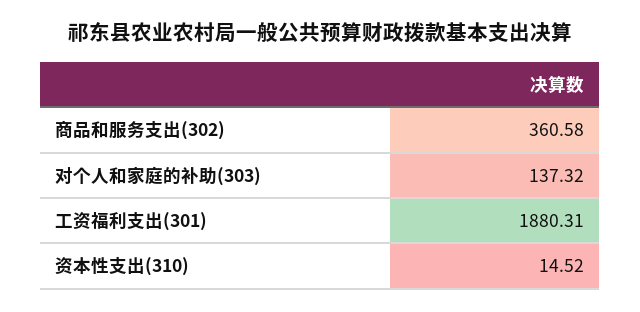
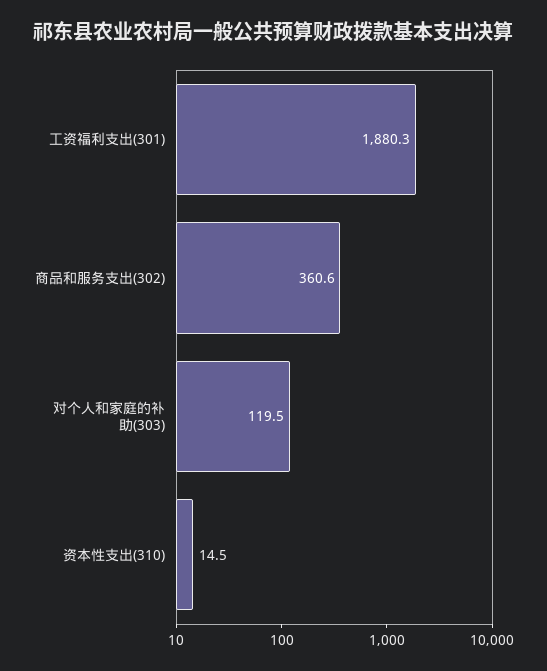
  {
    "商品和服务支出(302)": 360.58,
-   "对个人和家庭的补助(303)": 137.32,
+   "对个人和家庭的补助(303)": 119.5,
    "工资福利支出(301)": 1880.31,
    "资本性支出(310)": 14.52
  }

